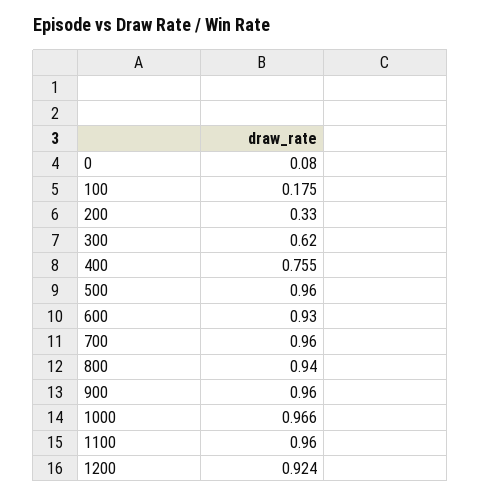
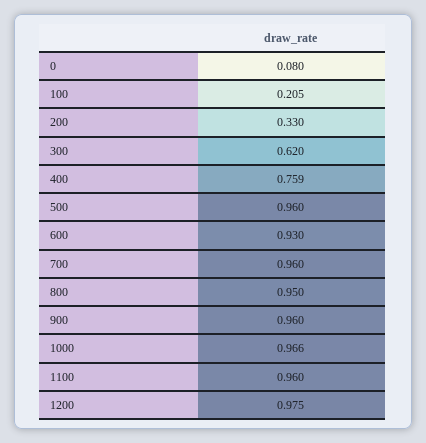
  {
    "0": 0.08,
-   "100": 0.175,
+   "100": 0.205,
    "200": 0.33,
    "300": 0.62,
-   "400": 0.755,
+   "400": 0.759,
    "500": 0.96,
    "600": 0.93,
    "700": 0.96,
-   "800": 0.94,
+   "800": 0.95,
    "900": 0.96,
    "1000": 0.966,
    "1100": 0.96,
-   "1200": 0.924
+   "1200": 0.975
  }

